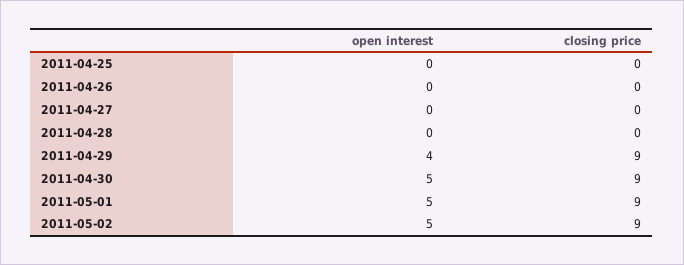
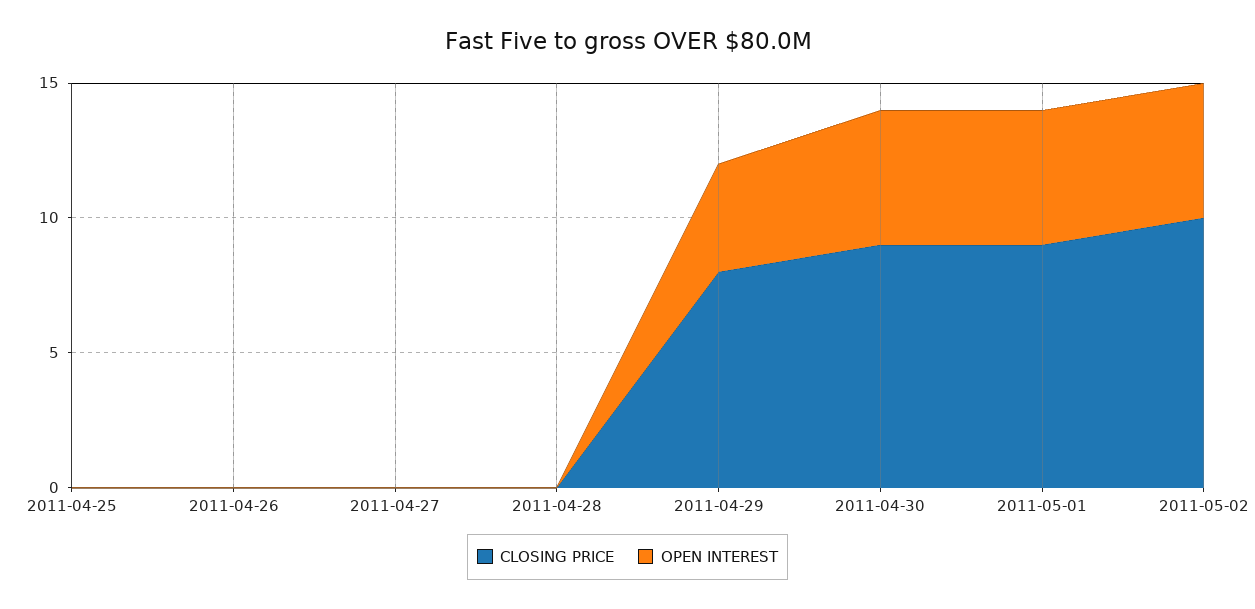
  {
    "open interest": {
      "2011-04-25": 0,
      "2011-04-26": 0,
      "2011-04-27": 0,
      "2011-04-28": 0,
      "2011-04-29": 4,
      "2011-04-30": 5,
      "2011-05-01": 5,
      "2011-05-02": 5
    },
    "closing price": {
      "2011-04-25": 0,
      "2011-04-26": 0,
      "2011-04-27": 0,
      "2011-04-28": 0,
-     "2011-04-29": 9,
+     "2011-04-29": 8,
      "2011-04-30": 9,
      "2011-05-01": 9,
-     "2011-05-02": 9
+     "2011-05-02": 10
    }
  }

